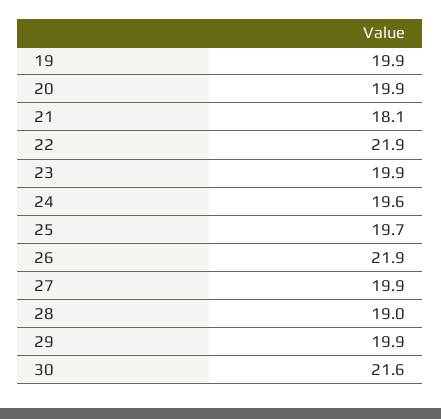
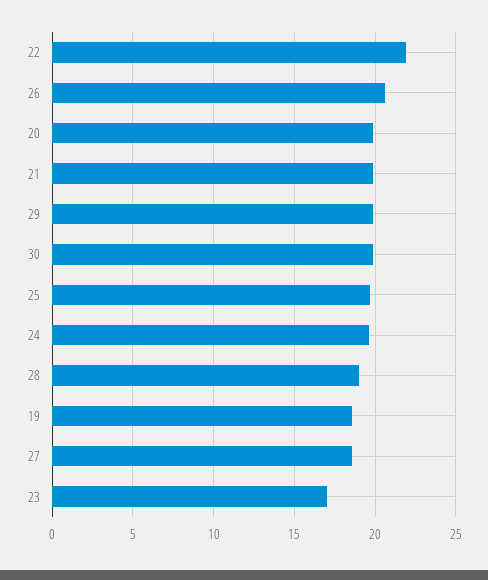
  {
-   "19": 19.9,
+   "19": 18.5,
    "20": 19.9,
-   "21": 18.1,
+   "21": 20,
    "22": 21.9,
-   "23": 19.9,
+   "23": 17,
    "24": 19.6,
    "25": 19.7,
-   "26": 21.9,
+   "26": 20.5,
-   "27": 19.9,
+   "27": 18.5,
    "28": 19,
    "29": 19.9,
-   "30": 21.6
+   "30": 20
  }

